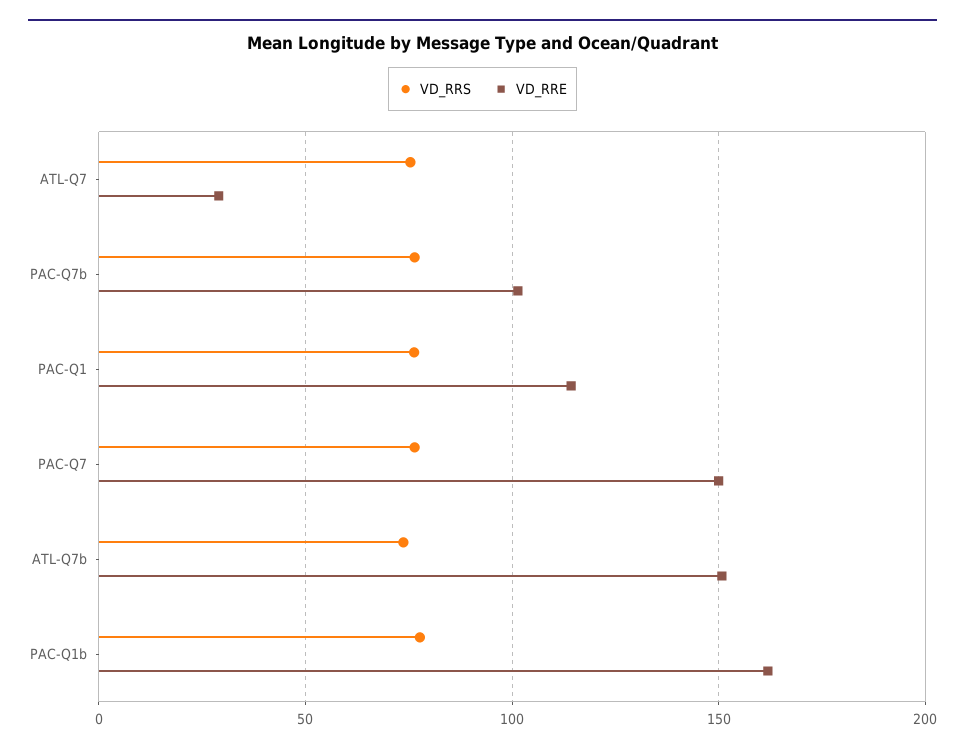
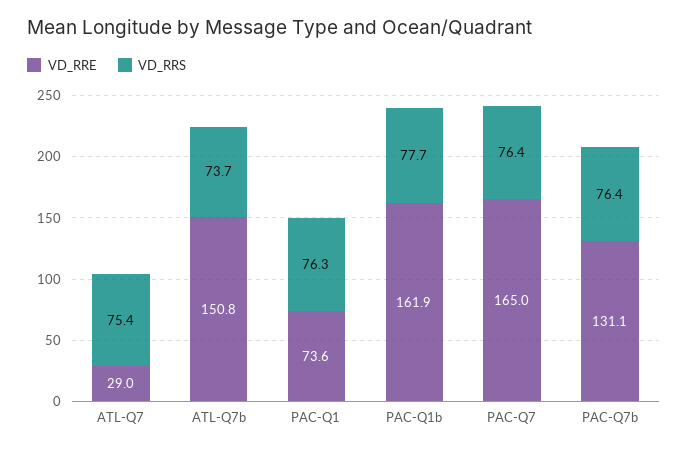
  {
    "VD_RRS": {
      "ATL-Q7": 75.4,
      "PAC-Q7b": 76.4,
      "PAC-Q1": 76.3,
      "PAC-Q7": 76.4,
      "ATL-Q7b": 73.7,
      "PAC-Q1b": 77.7
    },
    "VD_RRE": {
      "ATL-Q7": 29,
-     "PAC-Q7b": 100,
+     "PAC-Q7b": 131.1,
-     "PAC-Q1": 115,
+     "PAC-Q1": 73.6,
-     "PAC-Q7": 150,
+     "PAC-Q7": 165,
      "ATL-Q7b": 150.8,
      "PAC-Q1b": 161.9
    }
  }

